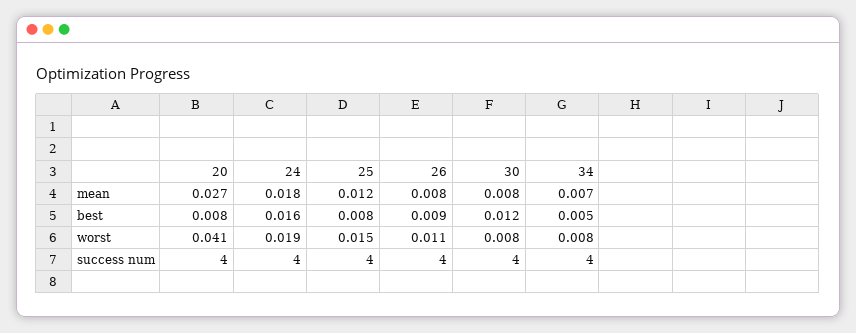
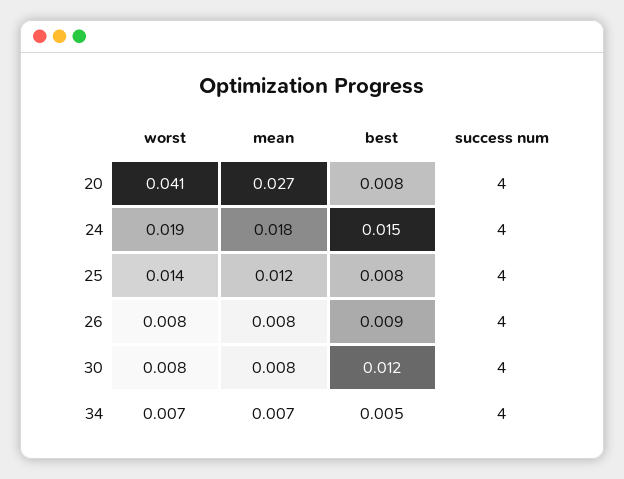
  {
    "20": {
      "mean": 0.027,
      "best": 0.008,
      "worst": 0.041,
      "success num": 4
    },
    "24": {
      "mean": 0.018,
-     "best": 0.016,
+     "best": 0.015,
      "worst": 0.019,
      "success num": 4
    },
    "25": {
      "mean": 0.012,
      "best": 0.008,
-     "worst": 0.015,
+     "worst": 0.014,
      "success num": 4
    },
    "26": {
      "mean": 0.008,
      "best": 0.009,
-     "worst": 0.011,
+     "worst": 0.008,
      "success num": 4
    },
    "30": {
      "mean": 0.008,
      "best": 0.012,
      "worst": 0.008,
      "success num": 4
    },
    "34": {
      "mean": 0.007,
      "best": 0.005,
-     "worst": 0.008,
+     "worst": 0.007,
      "success num": 4
    }
  }

